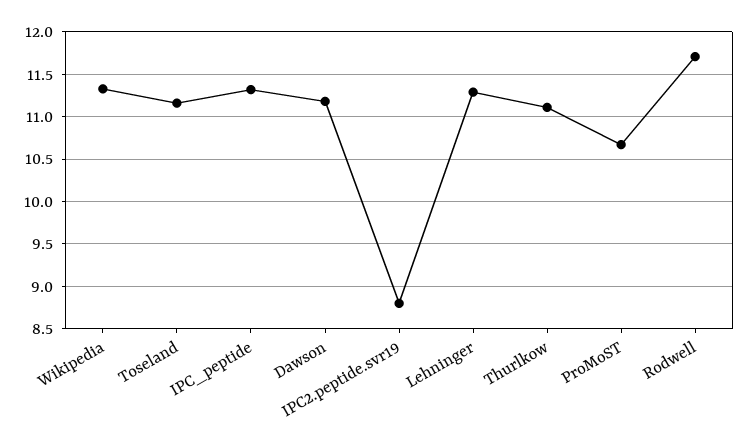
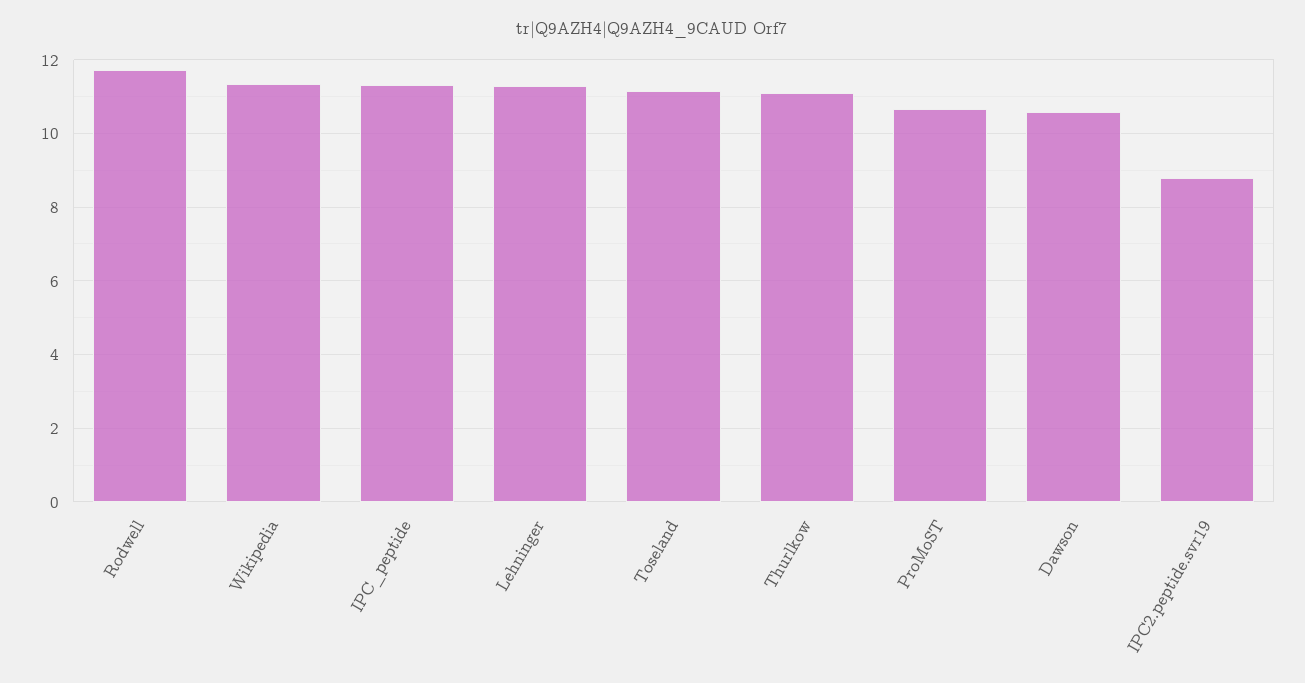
  {
    "Wikipedia": 11.3,
    "Toseland": 11.2,
    "IPC_peptide": 11.3,
-   "Dawson": 11.2,
+   "Dawson": 10.6,
    "IPC2.peptide.svr19": 8.8,
    "Lehninger": 11.3,
    "Thurlkow": 11.1,
    "ProMoST": 10.7,
    "Rodwell": 11.7
  }

